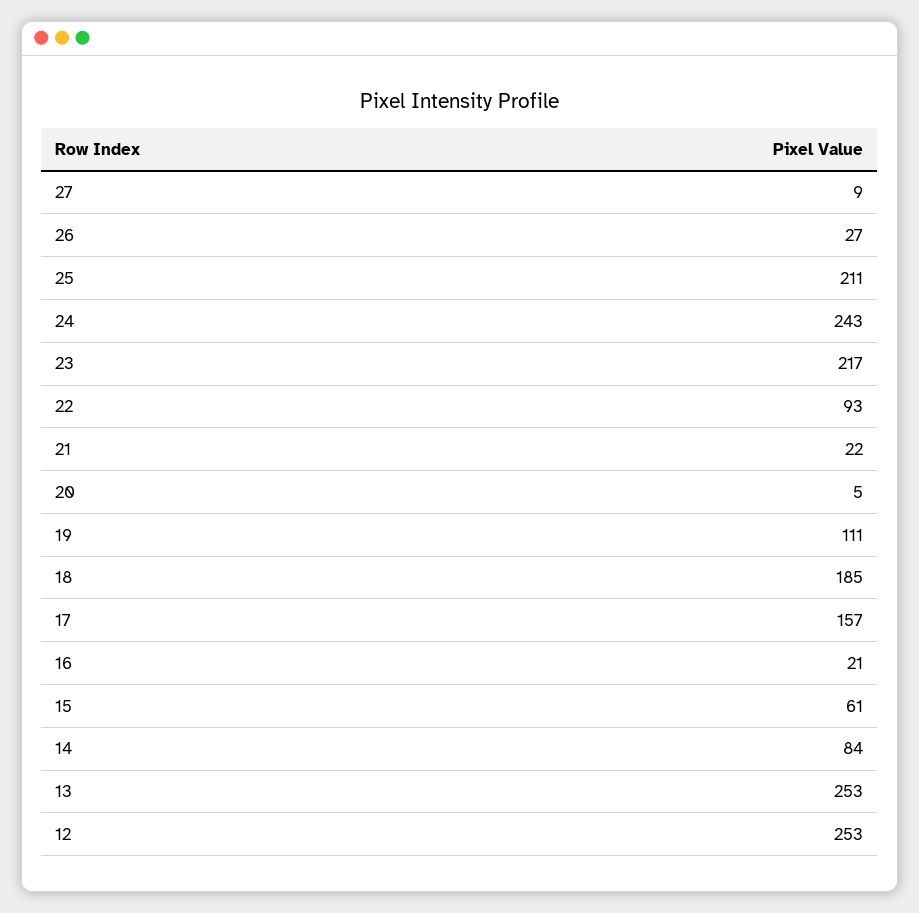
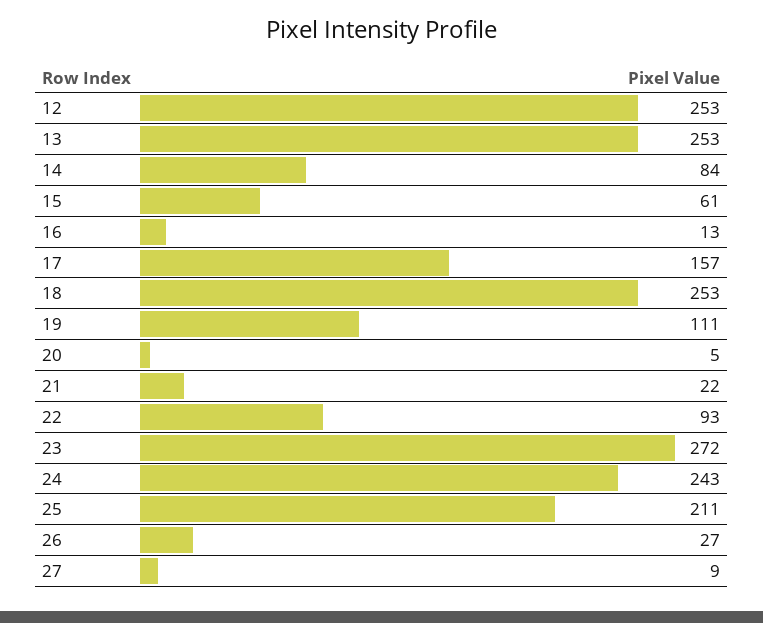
  {
    "27": 9,
    "26": 27,
    "25": 211,
    "24": 243,
-   "23": 217,
+   "23": 272,
    "22": 93,
    "21": 22,
    "20": 5,
    "19": 111,
-   "18": 185,
+   "18": 253,
    "17": 157,
-   "16": 21,
+   "16": 13,
    "15": 61,
    "14": 84,
    "13": 253,
    "12": 253
  }

